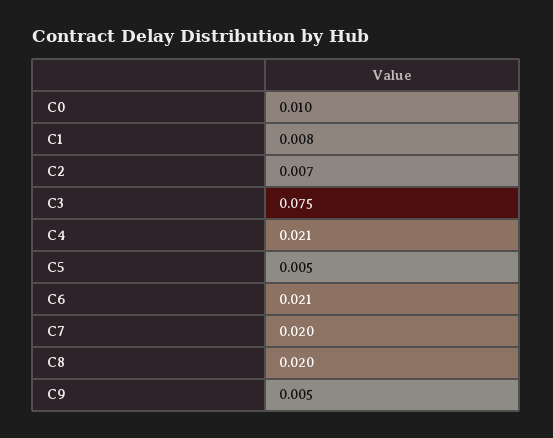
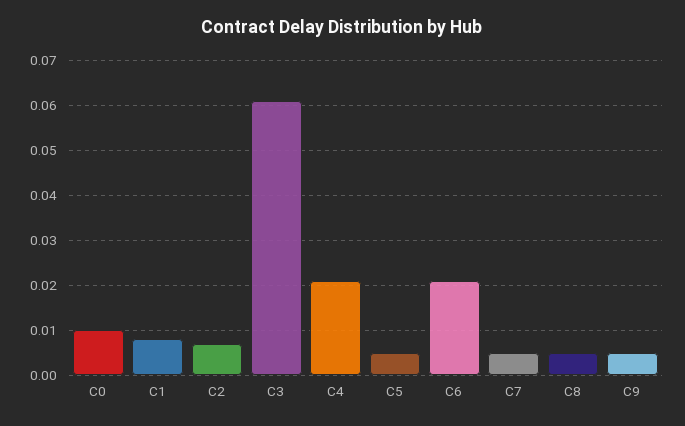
  {
    "C0": 0.01,
    "C1": 0.008,
    "C2": 0.007,
-   "C3": 0.075,
+   "C3": 0.06,
    "C4": 0.021,
    "C5": 0.005,
    "C6": 0.021,
-   "C7": 0.02,
+   "C7": 0.005,
-   "C8": 0.02,
+   "C8": 0.005,
    "C9": 0.005
  }

